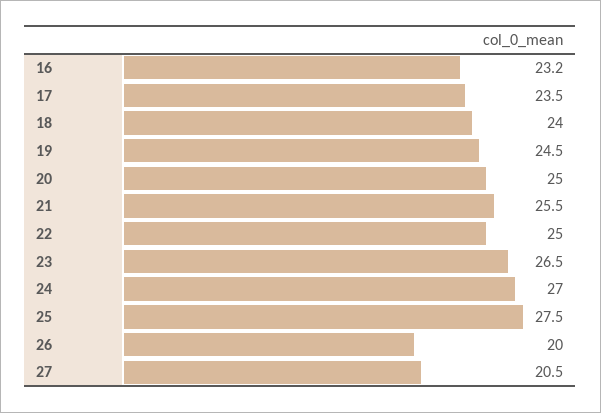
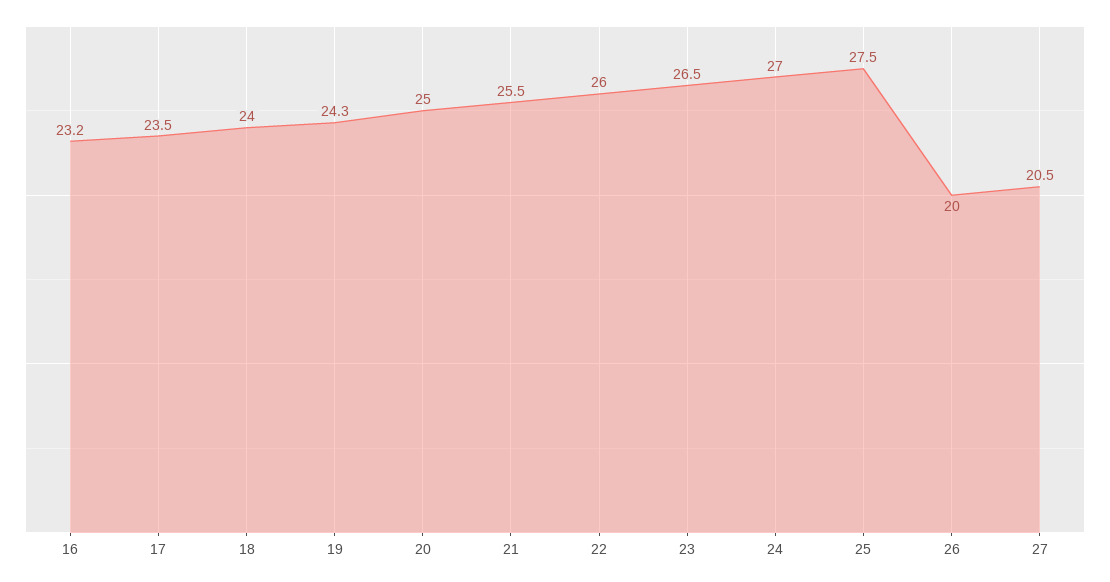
  {
    "16": 23.2,
    "17": 23.5,
    "18": 24,
-   "19": 24.5,
+   "19": 24.3,
    "20": 25,
    "21": 25.5,
-   "22": 25,
+   "22": 26,
    "23": 26.5,
    "24": 27,
    "25": 27.5,
    "26": 20,
    "27": 20.5
  }

